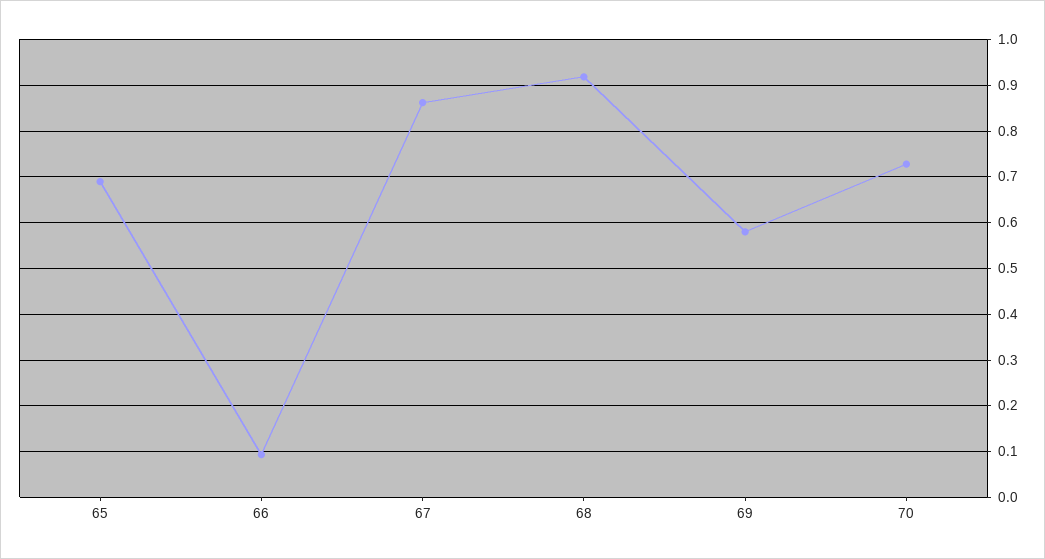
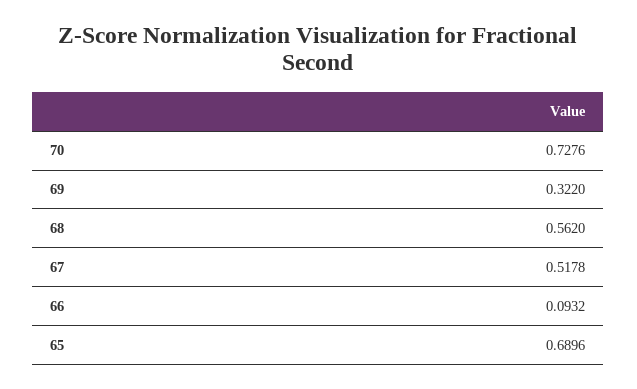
  {
    "65": 0.6896,
    "66": 0.0932,
-   "67": 0.86,
+   "67": 0.5178,
-   "68": 0.92,
+   "68": 0.562,
-   "69": 0.58,
+   "69": 0.322,
    "70": 0.7276
  }

